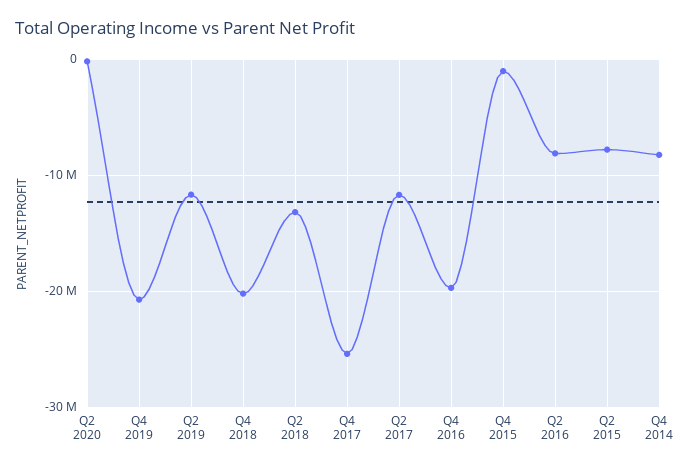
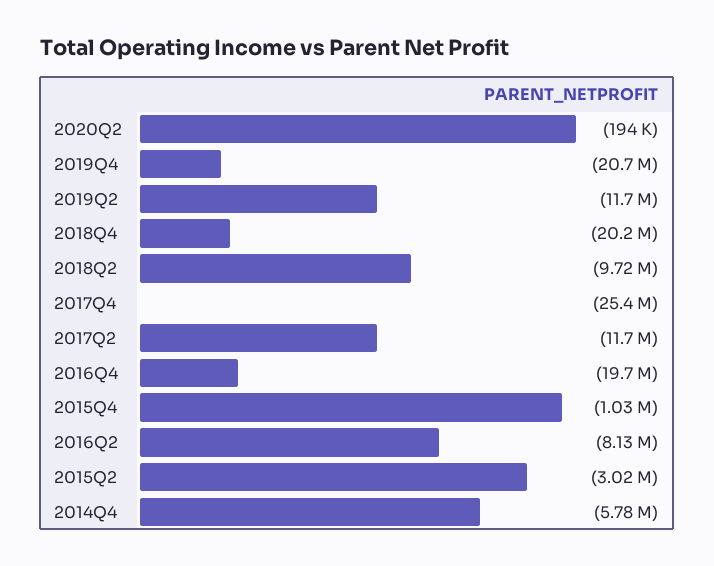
  {
    "Q2 2020": -194000,
    "Q4 2019": -20700000,
    "Q2 2019": -11700000,
    "Q4 2018": -20200000,
-   "Q2 2018": -13000000,
+   "Q2 2018": -9720000,
    "Q4 2017": -25400000,
    "Q2 2017": -11700000,
    "Q4 2016": -19700000,
    "Q4 2015": -1030000,
    "Q2 2016": -8130000,
-   "Q2 2015": -8000000,
+   "Q2 2015": -3020000,
-   "Q4 2014": -8000000
+   "Q4 2014": -5780000
  }

